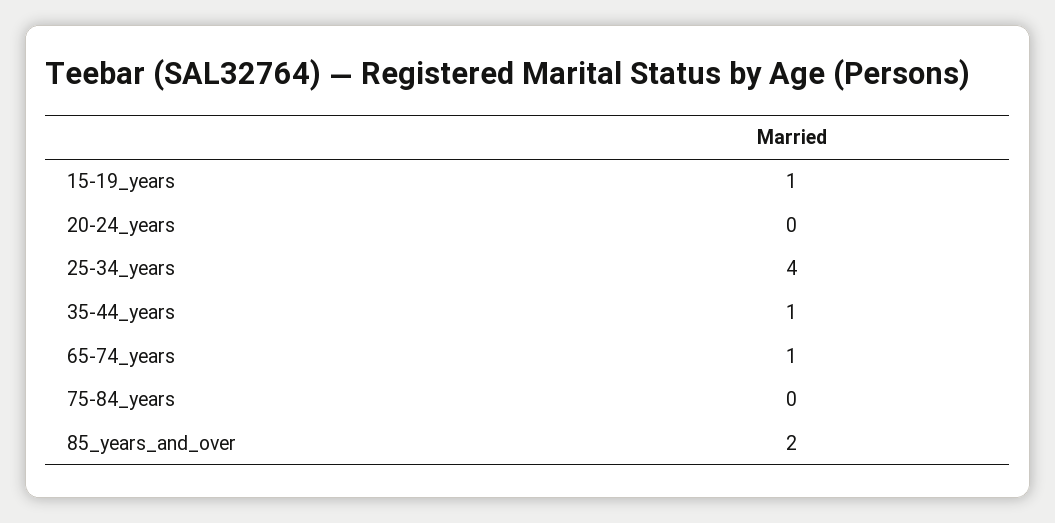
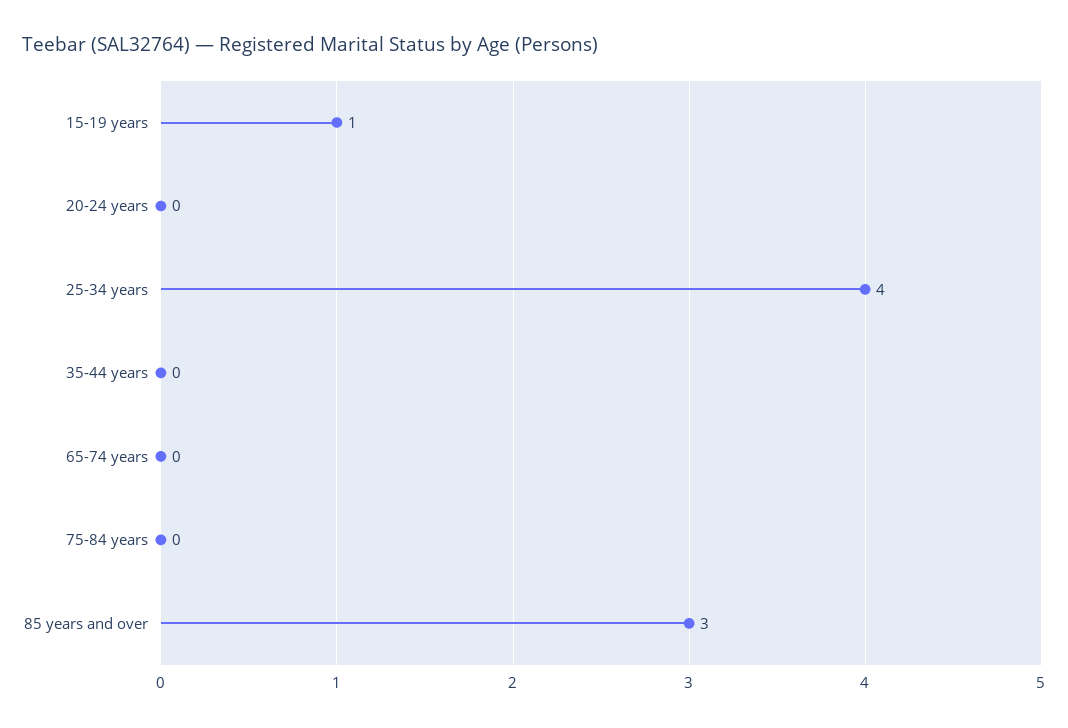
  {
    "15-19_years": 1,
    "20-24_years": 0,
    "25-34_years": 4,
-   "35-44_years": 1,
+   "35-44_years": 0,
-   "65-74_years": 1,
+   "65-74_years": 0,
    "75-84_years": 0,
-   "85_years_and_over": 2
+   "85_years_and_over": 3
  }

